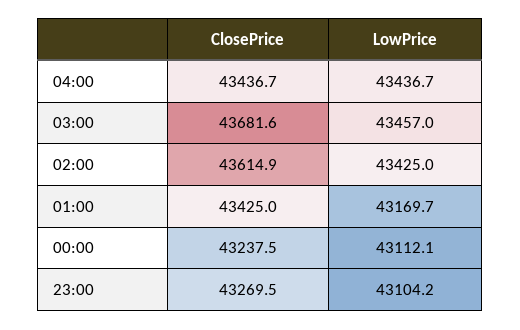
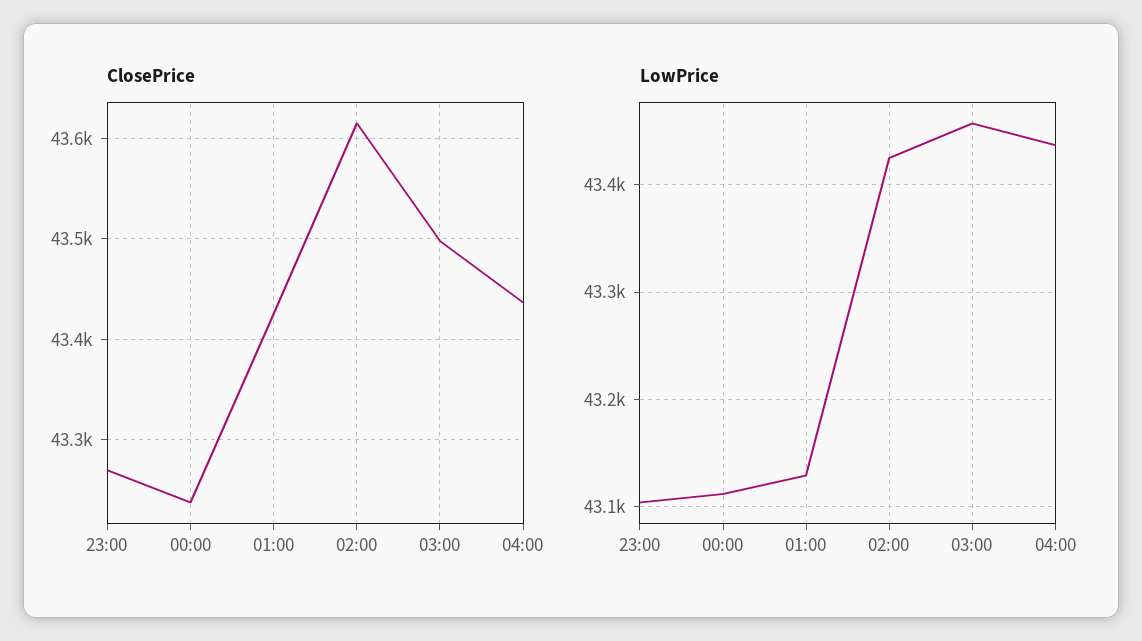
  {
    "ClosePrice": {
      "04:00": 43436.7,
-     "03:00": 43681.6,
+     "03:00": 43500,
      "02:00": 43614.9,
      "01:00": 43425,
      "00:00": 43237.5,
      "23:00": 43269.5
    },
    "LowPrice": {
      "04:00": 43436.7,
      "03:00": 43457,
      "02:00": 43425,
-     "01:00": 43169.7,
+     "01:00": 43130,
      "00:00": 43112.1,
      "23:00": 43104.2
    }
  }

